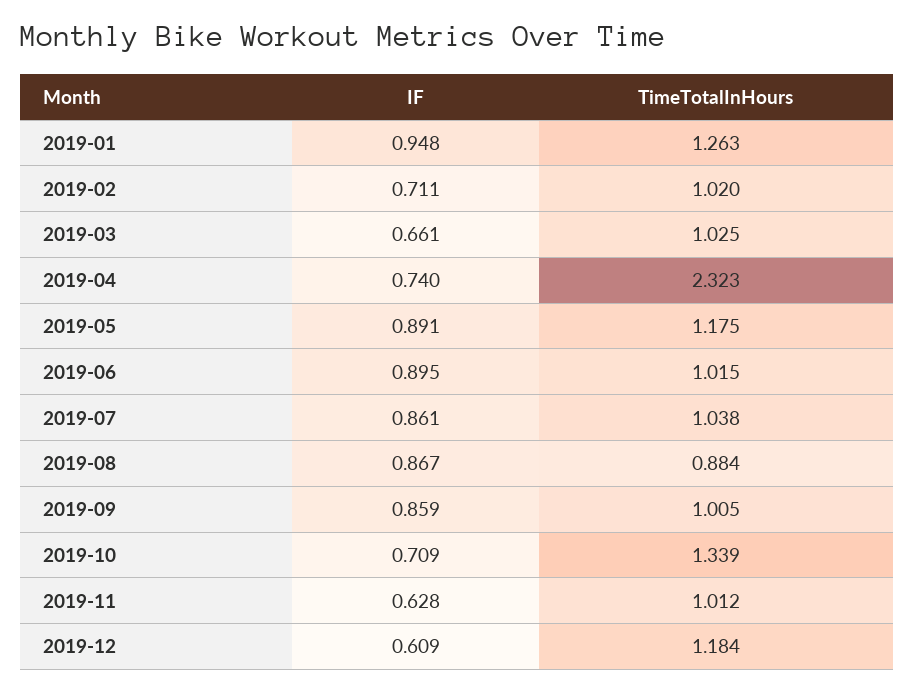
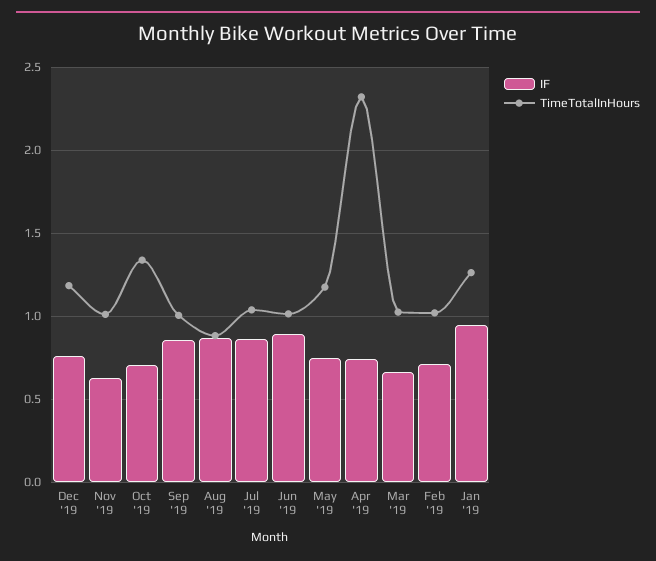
  {
    "IF": {
      "2019-01": 0.948,
      "2019-02": 0.711,
      "2019-03": 0.661,
      "2019-04": 0.74,
-     "2019-05": 0.891,
+     "2019-05": 0.75,
      "2019-06": 0.895,
      "2019-07": 0.861,
      "2019-08": 0.867,
      "2019-09": 0.859,
      "2019-10": 0.709,
      "2019-11": 0.628,
-     "2019-12": 0.609
+     "2019-12": 0.75
    },
    "TimeTotalInHours": {
      "2019-01": 1.263,
      "2019-02": 1.02,
      "2019-03": 1.025,
      "2019-04": 2.323,
      "2019-05": 1.175,
      "2019-06": 1.015,
      "2019-07": 1.038,
      "2019-08": 0.884,
      "2019-09": 1.005,
      "2019-10": 1.339,
      "2019-11": 1.012,
      "2019-12": 1.184
    }
  }

